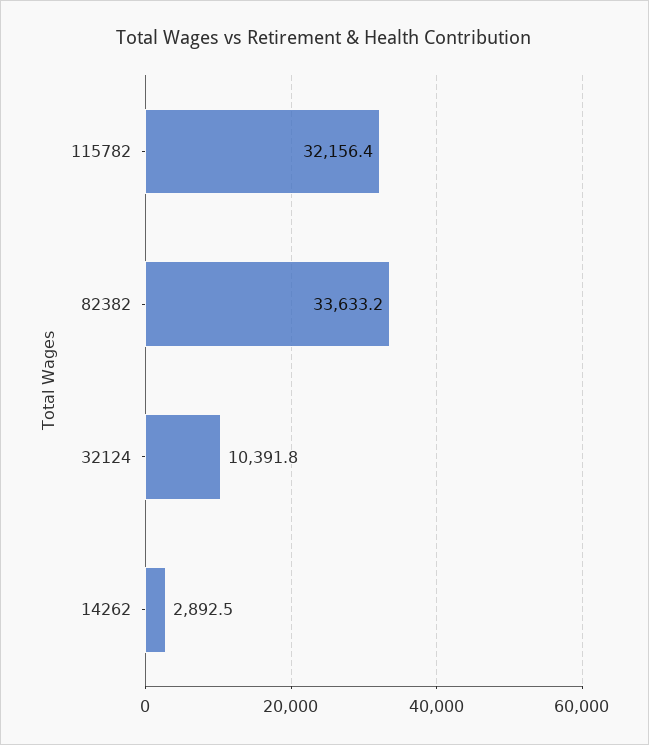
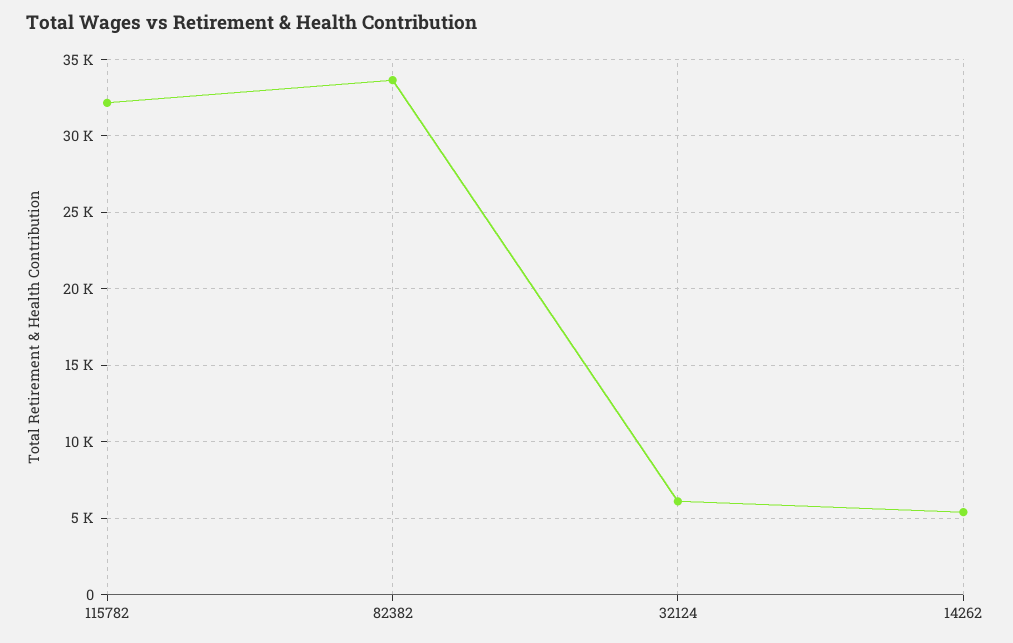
  {
    "115782": 32156.4,
    "82382": 33633.2,
-   "32124": 10391.8,
+   "32124": 6000,
-   "14262": 2892.5
+   "14262": 5500
  }

